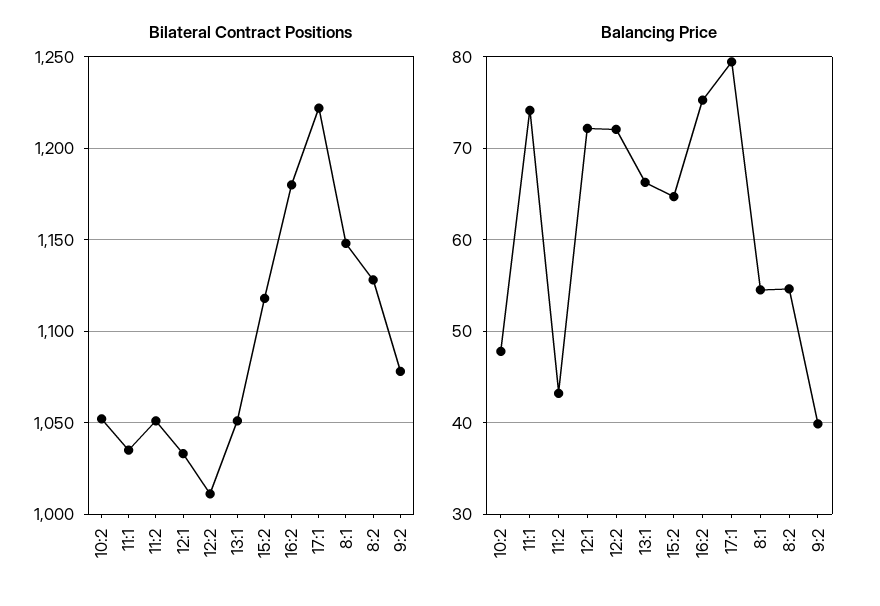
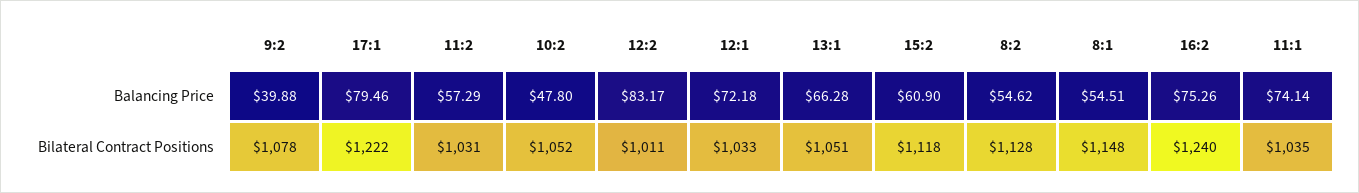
  {
    "Bilateral Contract Positions": {
      "10:2": 1052,
      "11:1": 1035,
-     "11:2": 1050,
+     "11:2": 1031,
      "12:1": 1033,
      "12:2": 1011,
      "13:1": 1051,
      "15:2": 1118,
-     "16:2": 1180,
+     "16:2": 1240,
      "17:1": 1222,
      "8:1": 1148,
      "8:2": 1128,
      "9:2": 1078
    },
    "Balancing Price": {
      "10:2": 47.8,
      "11:1": 74.14,
-     "11:2": 43,
+     "11:2": 57.29,
      "12:1": 72.18,
-     "12:2": 72,
+     "12:2": 83.17,
      "13:1": 66.28,
-     "15:2": 65,
+     "15:2": 60.9,
      "16:2": 75.26,
      "17:1": 79.46,
      "8:1": 54.51,
      "8:2": 54.62,
      "9:2": 39.88
    }
  }

